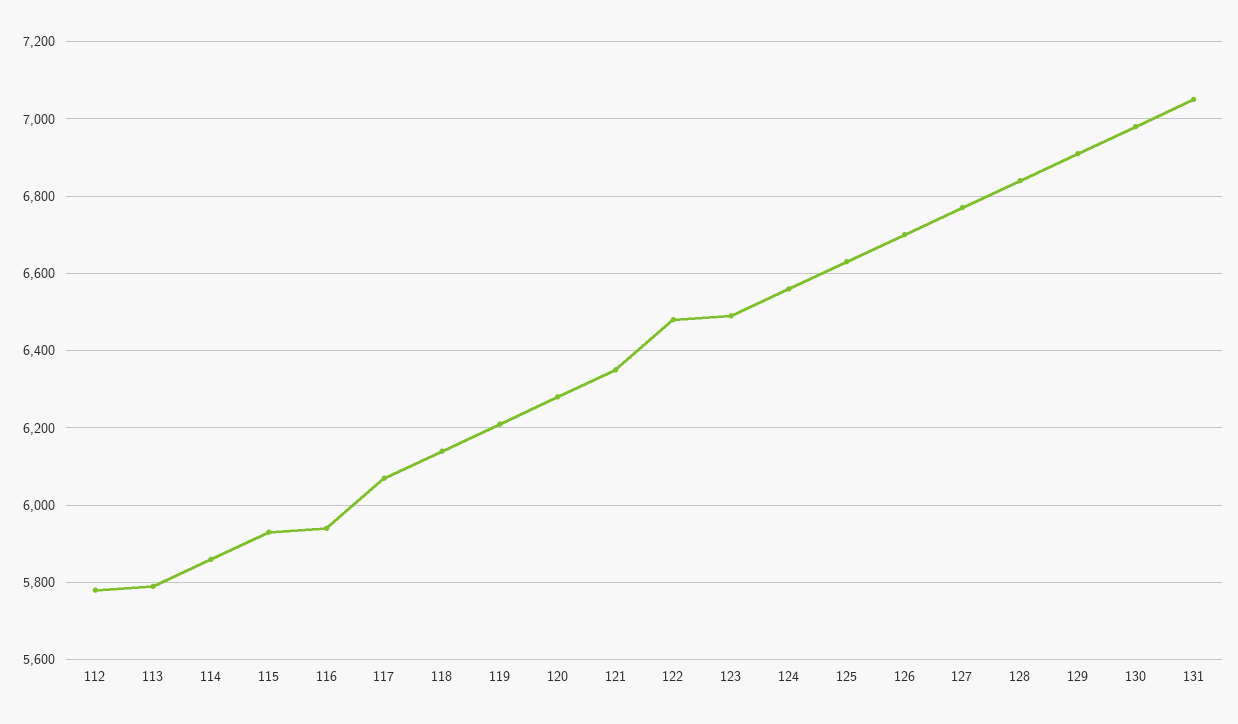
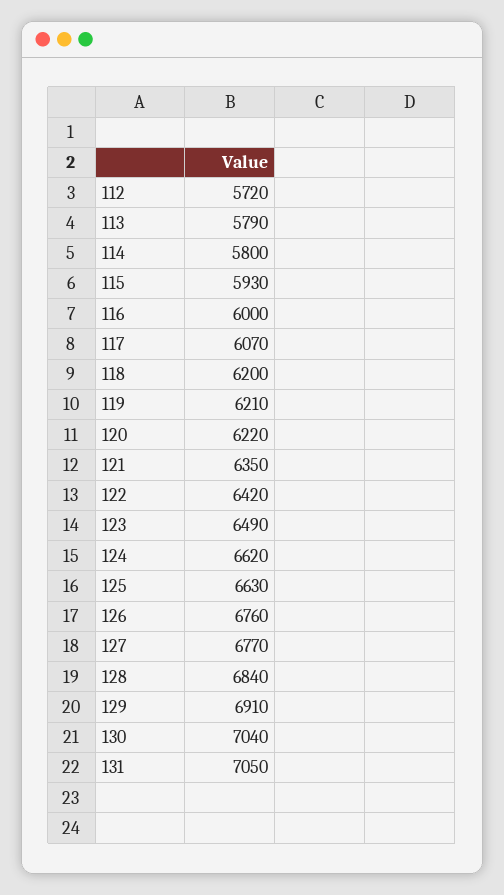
  {
-   "112": 5780,
+   "112": 5720,
    "113": 5790,
-   "114": 5860,
+   "114": 5800,
    "115": 5930,
-   "116": 5940,
+   "116": 6000,
    "117": 6070,
-   "118": 6140,
+   "118": 6200,
    "119": 6210,
-   "120": 6280,
+   "120": 6220,
    "121": 6350,
-   "122": 6480,
+   "122": 6420,
    "123": 6490,
-   "124": 6560,
+   "124": 6620,
    "125": 6630,
-   "126": 6700,
+   "126": 6760,
    "127": 6770,
    "128": 6840,
    "129": 6910,
-   "130": 6980,
+   "130": 7040,
    "131": 7050
  }

